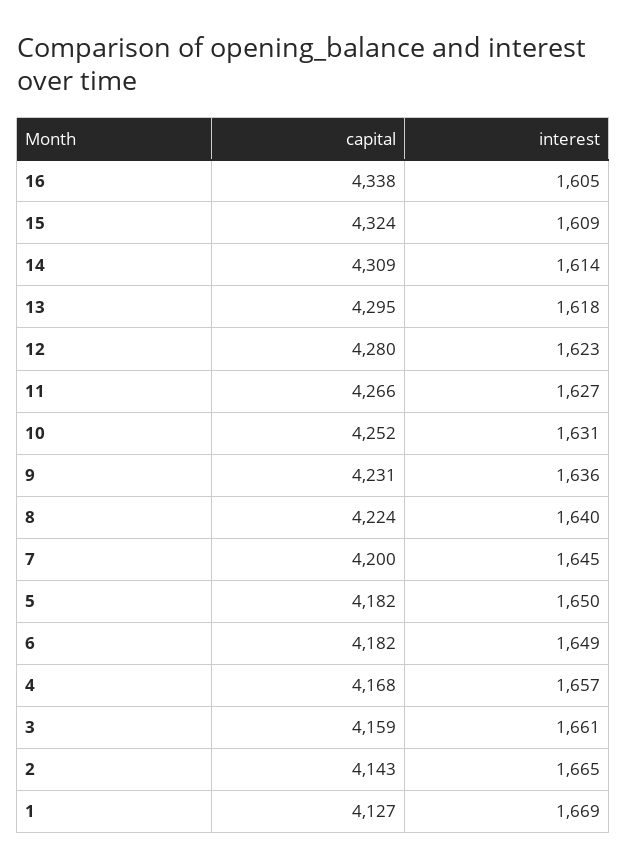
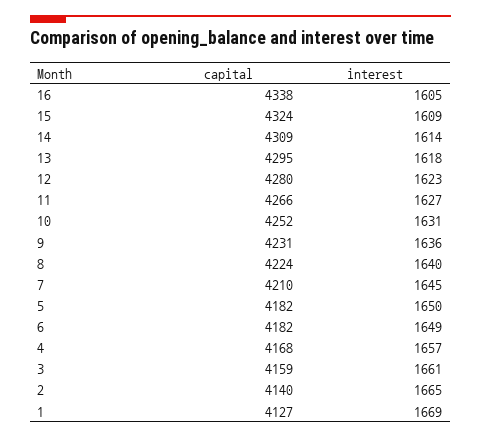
  {
    "capital": {
      "16": 4338,
      "15": 4324,
      "14": 4309,
      "13": 4295,
      "12": 4280,
      "11": 4266,
      "10": 4252,
      "9": 4231,
      "8": 4224,
-     "7": 4200,
+     "7": 4210,
      "5": 4182,
      "6": 4182,
      "4": 4168,
      "3": 4159,
-     "2": 4143,
+     "2": 4140,
      "1": 4127
    },
    "interest": {
      "16": 1605,
      "15": 1609,
      "14": 1614,
      "13": 1618,
      "12": 1623,
      "11": 1627,
      "10": 1631,
      "9": 1636,
      "8": 1640,
      "7": 1645,
      "5": 1650,
      "6": 1649,
      "4": 1657,
      "3": 1661,
      "2": 1665,
      "1": 1669
    }
  }

